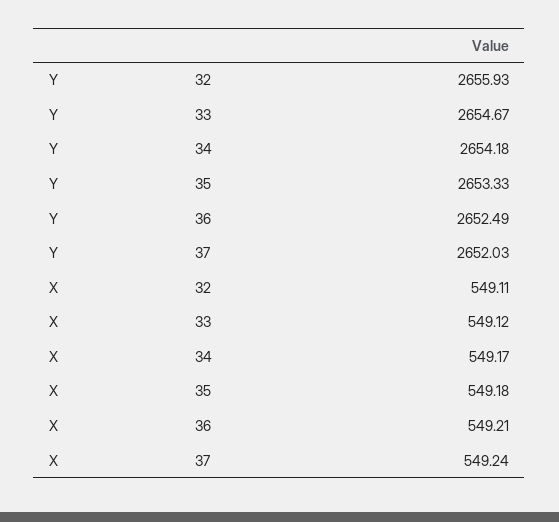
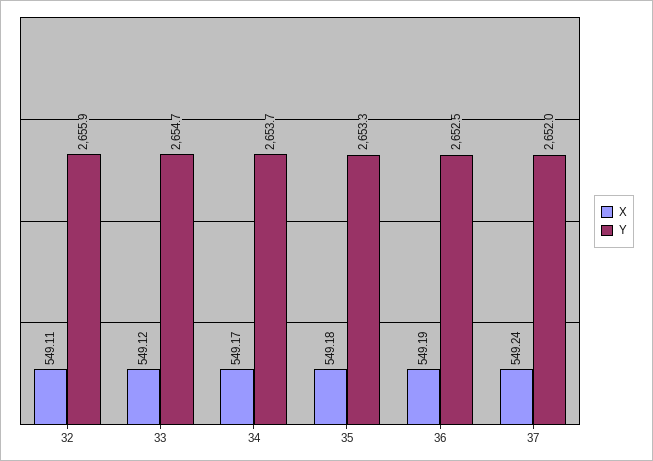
  {
    "Y": {
      "32": 2655.93,
      "33": 2654.67,
-     "34": 2654.18,
+     "34": 2653.7,
      "35": 2653.33,
      "36": 2652.49,
      "37": 2652.03
    },
    "X": {
      "32": 549.11,
      "33": 549.12,
      "34": 549.17,
      "35": 549.18,
-     "36": 549.21,
+     "36": 549.19,
      "37": 549.24
    }
  }

